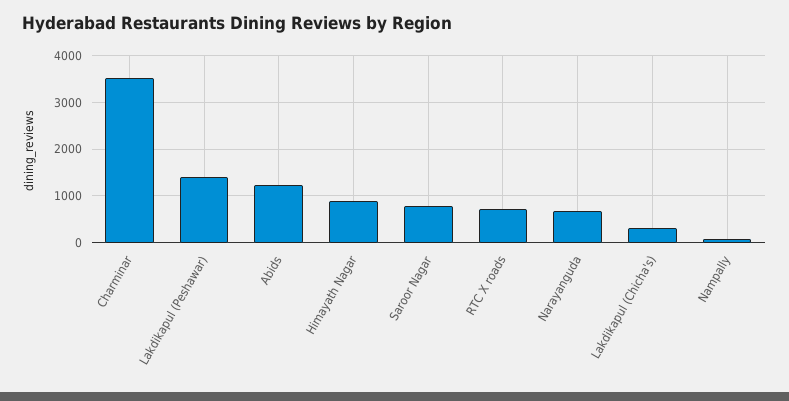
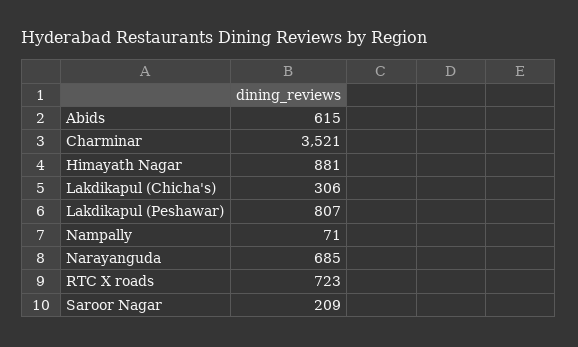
  {
    "Charminar": 3521,
-   "Lakdikapul (Peshawar)": 1400,
+   "Lakdikapul (Peshawar)": 807,
-   "Abids": 1200,
+   "Abids": 615,
    "Himayath Nagar": 881,
-   "Saroor Nagar": 800,
+   "Saroor Nagar": 209,
    "RTC X roads": 723,
    "Narayanguda": 685,
    "Lakdikapul (Chicha's)": 306,
    "Nampally": 71
  }

